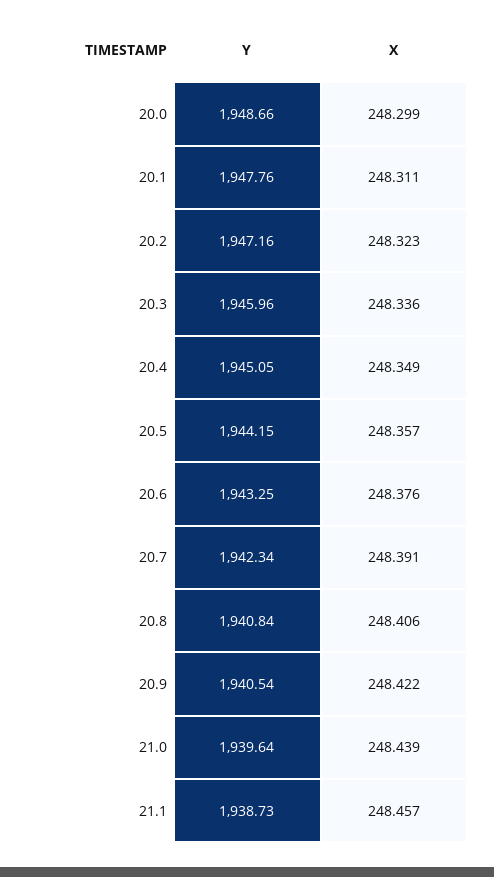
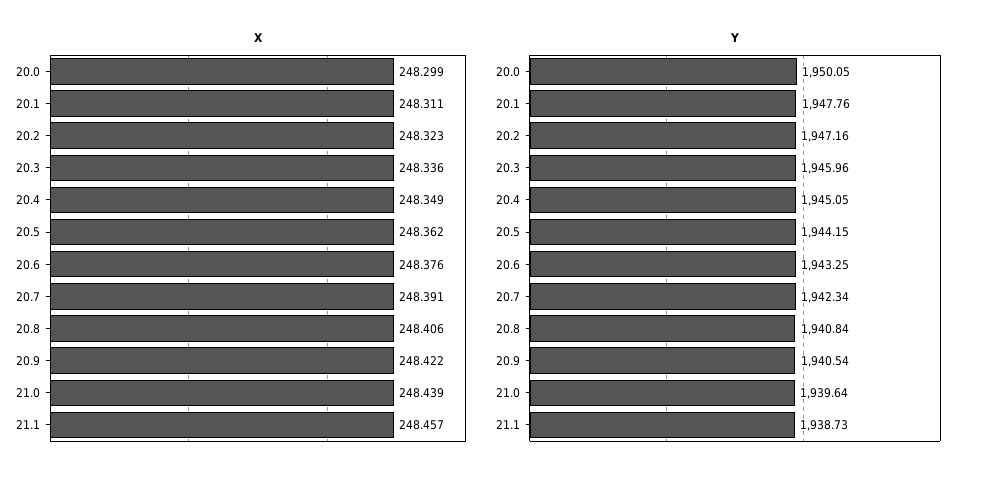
  {
    "Y": {
-     "20.0": 1948.66,
+     "20.0": 1950.05,
      "20.1": 1947.76,
      "20.2": 1947.16,
      "20.3": 1945.96,
      "20.4": 1945.05,
      "20.5": 1944.15,
      "20.6": 1943.25,
      "20.7": 1942.34,
      "20.8": 1940.84,
      "20.9": 1940.54,
      "21.0": 1939.64,
      "21.1": 1938.73
    },
    "X": {
      "20.0": 248.299,
      "20.1": 248.311,
      "20.2": 248.323,
      "20.3": 248.336,
      "20.4": 248.349,
-     "20.5": 248.357,
+     "20.5": 248.362,
      "20.6": 248.376,
      "20.7": 248.391,
      "20.8": 248.406,
      "20.9": 248.422,
      "21.0": 248.439,
      "21.1": 248.457
    }
  }

